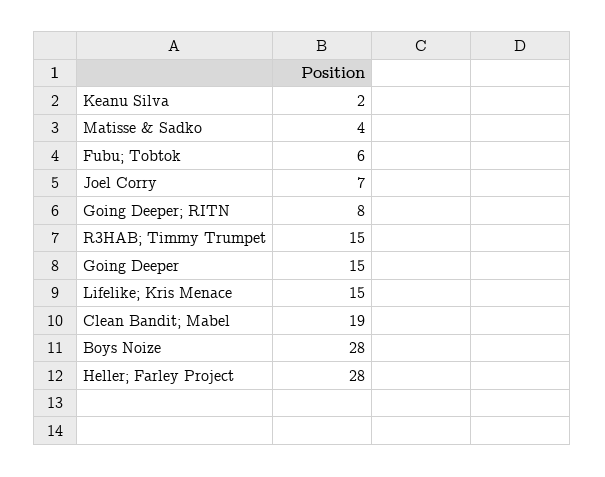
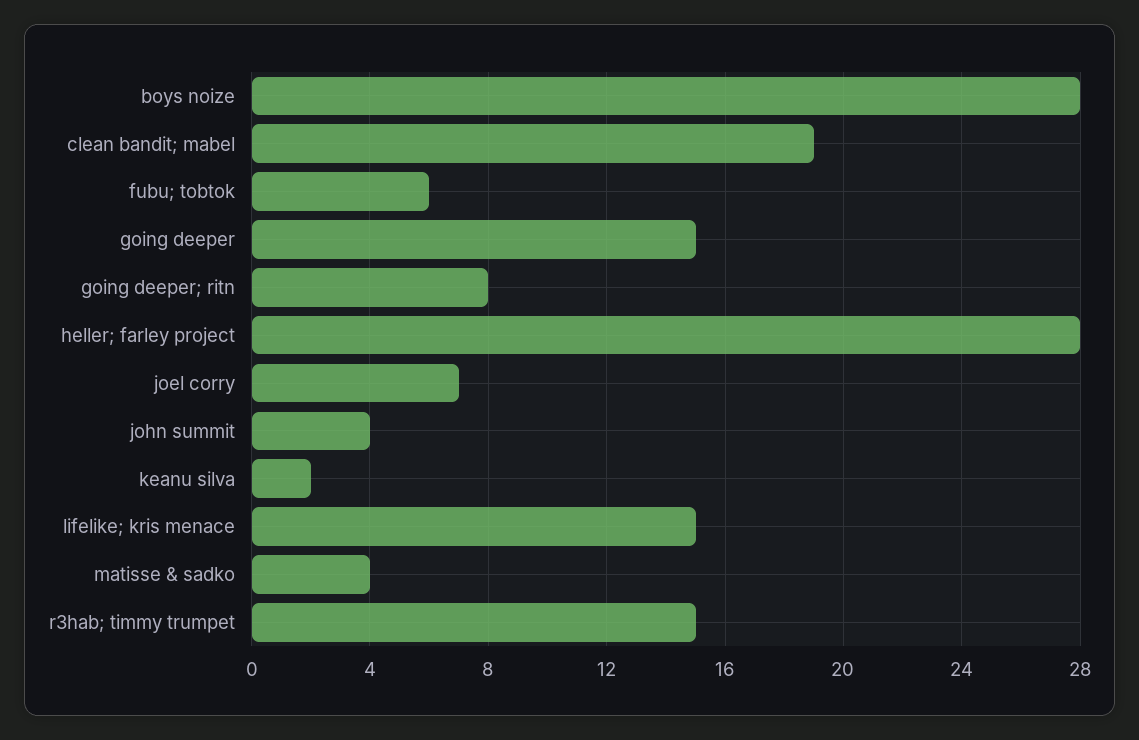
  {
    "Keanu Silva": 2,
    "Matisse & Sadko": 4,
    "Fubu; Tobtok": 6,
    "Joel Corry": 7,
    "Going Deeper; RITN": 8,
    "R3HAB; Timmy Trumpet": 15,
    "Going Deeper": 15,
    "Lifelike; Kris Menace": 15,
    "Clean Bandit; Mabel": 19,
    "Boys Noize": 28,
-   "Heller; Farley Project": 28
+   "Heller; Farley Project": 28,
+   "john summit": 4
  }

